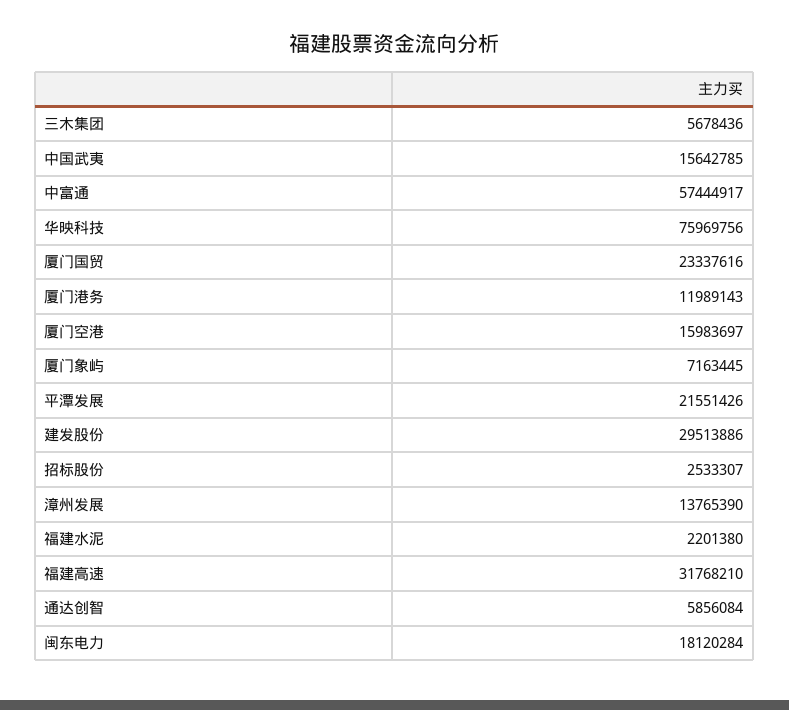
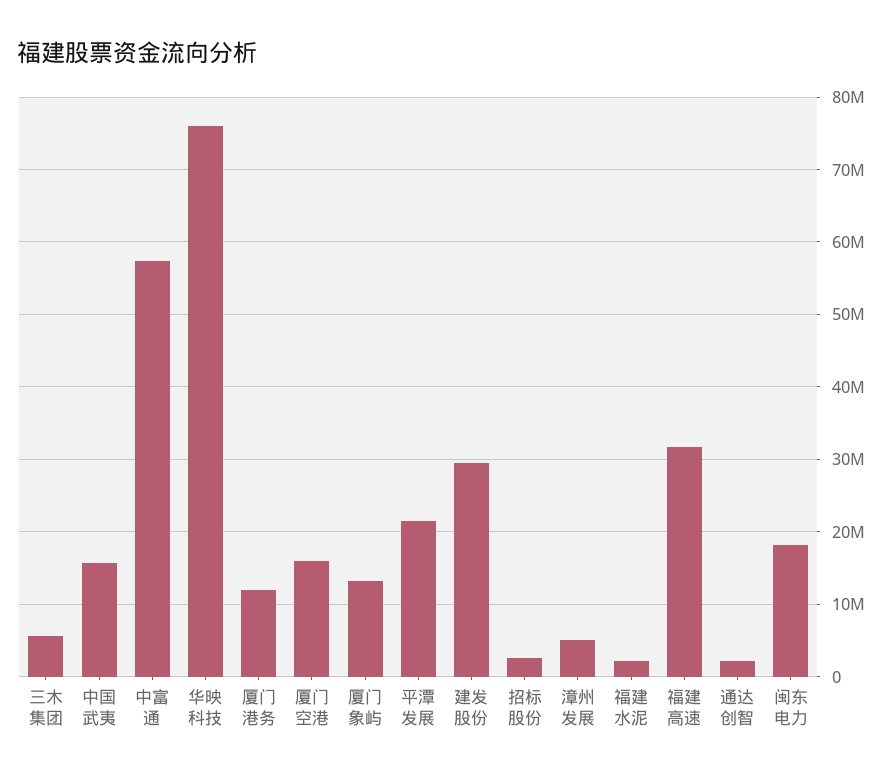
  {
    "三木集团": 5678436,
    "中国武夷": 15642785,
    "中富通": 57444917,
    "华映科技": 75969756,
-   "厦门国贸": 23337616,
    "厦门港务": 11989143,
    "厦门空港": 15983697,
-   "厦门象屿": 7163445,
+   "厦门象屿": 13000000,
    "平潭发展": 21551426,
    "建发股份": 29513886,
    "招标股份": 2533307,
-   "漳州发展": 13765390,
+   "漳州发展": 5000000,
    "福建水泥": 2201380,
    "福建高速": 31768210,
-   "通达创智": 5856084,
+   "通达创智": 2000000,
    "闽东电力": 18120284
  }

